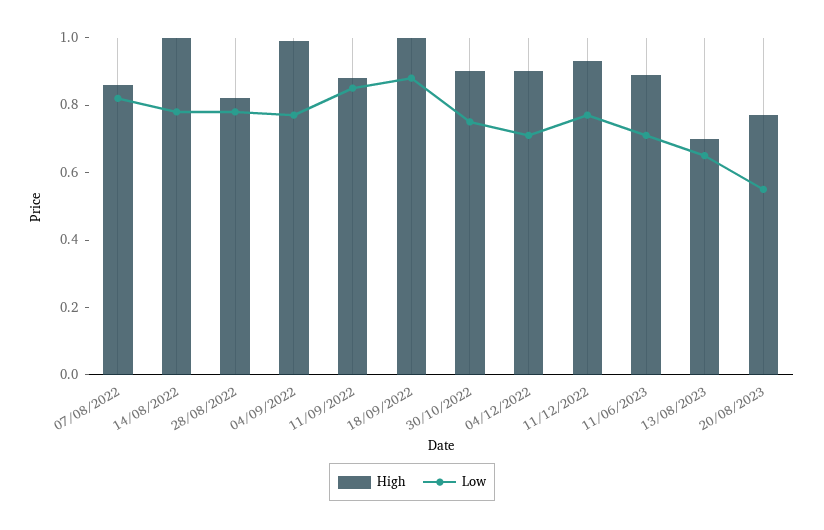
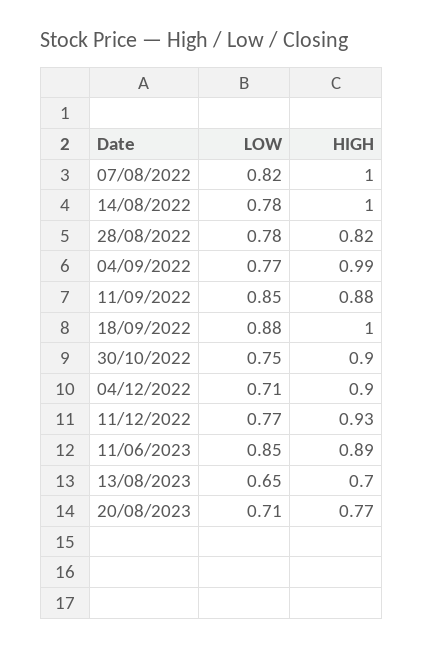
  {
    "High": {
-     "07/08/2022": 0.85,
+     "07/08/2022": 1,
      "14/08/2022": 1,
      "28/08/2022": 0.82,
      "04/09/2022": 0.99,
      "11/09/2022": 0.88,
      "18/09/2022": 1,
      "30/10/2022": 0.9,
      "04/12/2022": 0.9,
      "11/12/2022": 0.93,
      "11/06/2023": 0.89,
      "13/08/2023": 0.7,
      "20/08/2023": 0.77
    },
    "Low": {
      "07/08/2022": 0.82,
      "14/08/2022": 0.78,
      "28/08/2022": 0.78,
      "04/09/2022": 0.77,
      "11/09/2022": 0.85,
      "18/09/2022": 0.88,
      "30/10/2022": 0.75,
      "04/12/2022": 0.71,
      "11/12/2022": 0.77,
-     "11/06/2023": 0.7,
+     "11/06/2023": 0.85,
      "13/08/2023": 0.65,
-     "20/08/2023": 0.55
+     "20/08/2023": 0.71
    }
  }

